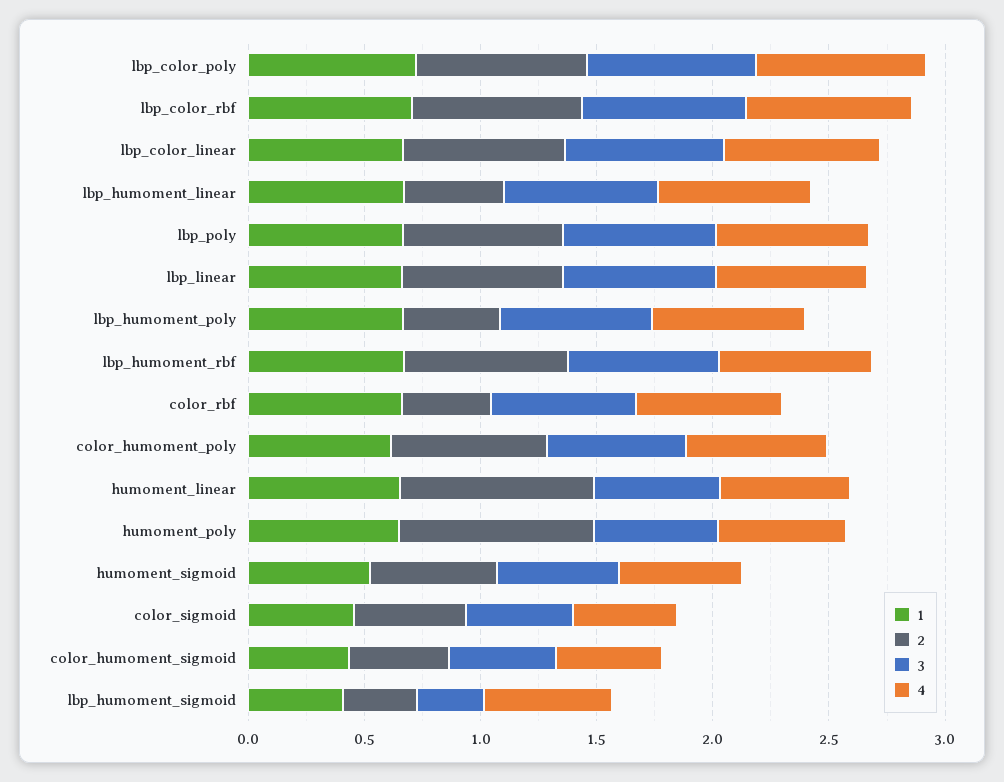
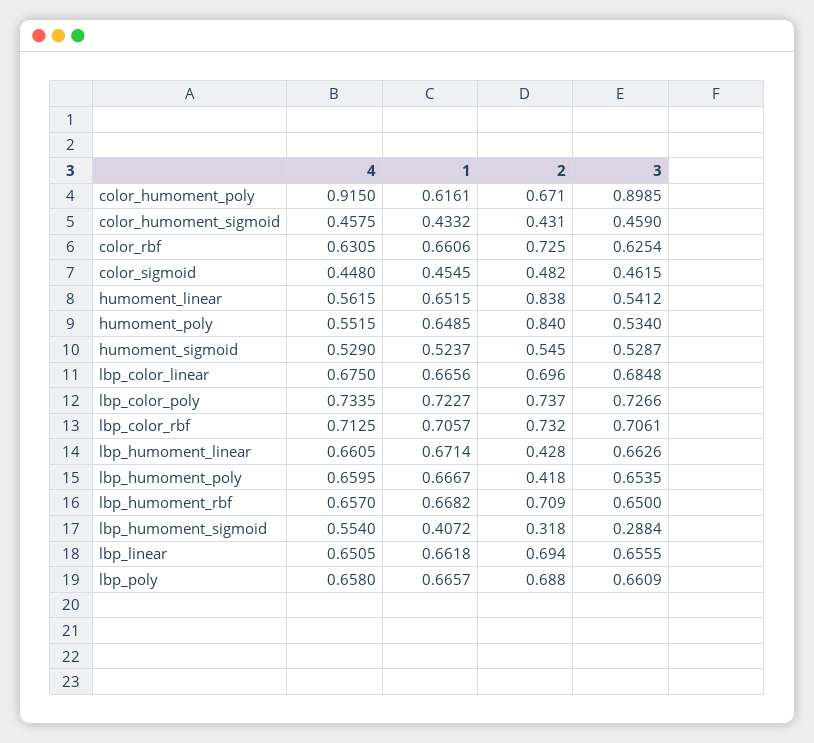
  {
    "1": {
      "lbp_color_poly": 0.7227,
      "lbp_color_rbf": 0.7057,
      "lbp_color_linear": 0.6656,
      "lbp_humoment_linear": 0.6714,
      "lbp_poly": 0.6657,
      "lbp_linear": 0.6618,
      "lbp_humoment_poly": 0.6667,
      "lbp_humoment_rbf": 0.6682,
      "color_rbf": 0.6606,
      "color_humoment_poly": 0.6161,
      "humoment_linear": 0.6515,
      "humoment_poly": 0.6485,
      "humoment_sigmoid": 0.5237,
      "color_sigmoid": 0.4545,
      "color_humoment_sigmoid": 0.4332,
      "lbp_humoment_sigmoid": 0.4072
    },
    "2": {
      "lbp_color_poly": 0.737,
      "lbp_color_rbf": 0.732,
      "lbp_color_linear": 0.696,
      "lbp_humoment_linear": 0.428,
      "lbp_poly": 0.688,
      "lbp_linear": 0.694,
      "lbp_humoment_poly": 0.418,
      "lbp_humoment_rbf": 0.709,
-     "color_rbf": 0.4,
+     "color_rbf": 0.725,
      "color_humoment_poly": 0.671,
      "humoment_linear": 0.838,
      "humoment_poly": 0.84,
      "humoment_sigmoid": 0.545,
      "color_sigmoid": 0.482,
      "color_humoment_sigmoid": 0.431,
      "lbp_humoment_sigmoid": 0.318
    },
    "3": {
      "lbp_color_poly": 0.7266,
      "lbp_color_rbf": 0.7061,
      "lbp_color_linear": 0.6848,
      "lbp_humoment_linear": 0.6626,
      "lbp_poly": 0.6609,
      "lbp_linear": 0.6555,
      "lbp_humoment_poly": 0.6535,
      "lbp_humoment_rbf": 0.65,
      "color_rbf": 0.6254,
-     "color_humoment_poly": 0.6,
+     "color_humoment_poly": 0.8985,
      "humoment_linear": 0.5412,
      "humoment_poly": 0.534,
      "humoment_sigmoid": 0.5287,
      "color_sigmoid": 0.4615,
      "color_humoment_sigmoid": 0.459,
      "lbp_humoment_sigmoid": 0.2884
    },
    "4": {
      "lbp_color_poly": 0.7335,
      "lbp_color_rbf": 0.7125,
      "lbp_color_linear": 0.675,
      "lbp_humoment_linear": 0.6605,
      "lbp_poly": 0.658,
      "lbp_linear": 0.6505,
      "lbp_humoment_poly": 0.6595,
      "lbp_humoment_rbf": 0.657,
      "color_rbf": 0.6305,
-     "color_humoment_poly": 0.6,
+     "color_humoment_poly": 0.915,
      "humoment_linear": 0.5615,
      "humoment_poly": 0.5515,
      "humoment_sigmoid": 0.529,
      "color_sigmoid": 0.448,
      "color_humoment_sigmoid": 0.4575,
      "lbp_humoment_sigmoid": 0.554
    }
  }

